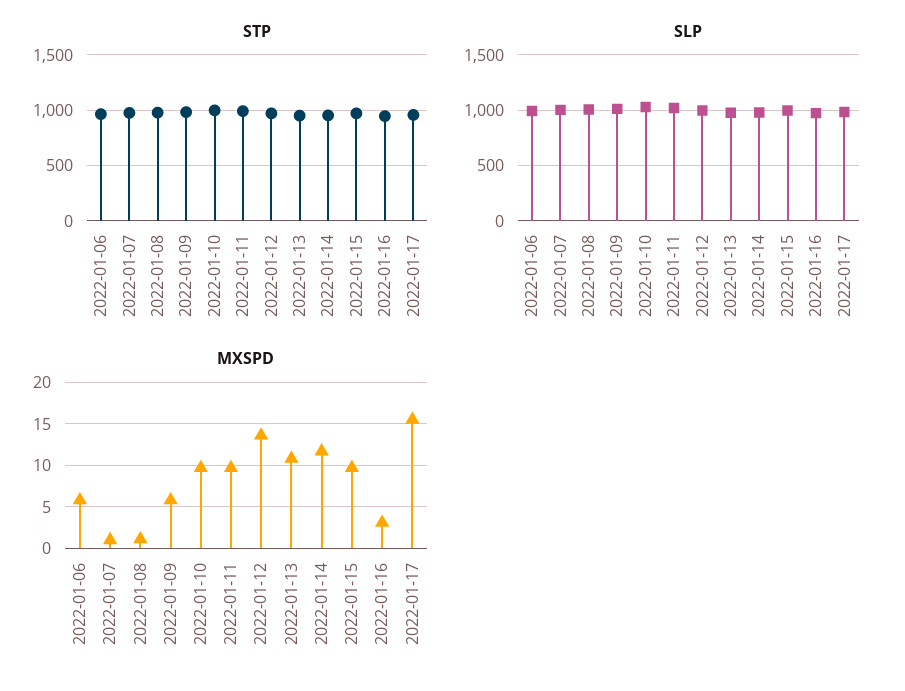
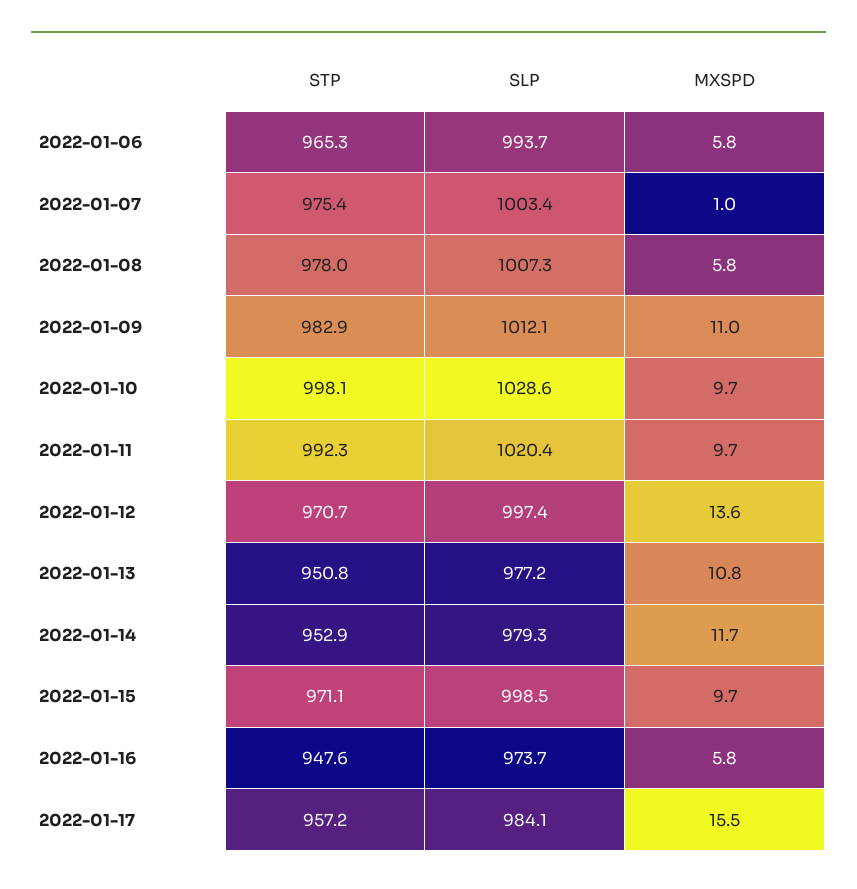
  {
    "STP": {
      "2022-01-06": 965.3,
      "2022-01-07": 975.4,
      "2022-01-08": 978,
      "2022-01-09": 982.9,
      "2022-01-10": 998.1,
      "2022-01-11": 992.3,
      "2022-01-12": 970.7,
      "2022-01-13": 950.8,
      "2022-01-14": 952.9,
      "2022-01-15": 971.1,
      "2022-01-16": 947.6,
      "2022-01-17": 957.2
    },
    "SLP": {
      "2022-01-06": 993.7,
      "2022-01-07": 1003.4,
      "2022-01-08": 1007.3,
      "2022-01-09": 1012.1,
      "2022-01-10": 1028.6,
      "2022-01-11": 1020.4,
      "2022-01-12": 997.4,
      "2022-01-13": 977.2,
      "2022-01-14": 979.3,
      "2022-01-15": 998.5,
      "2022-01-16": 973.7,
      "2022-01-17": 984.1
    },
    "MXSPD": {
      "2022-01-06": 5.8,
      "2022-01-07": 1,
-     "2022-01-08": 1,
+     "2022-01-08": 5.8,
-     "2022-01-09": 6,
+     "2022-01-09": 11,
      "2022-01-10": 9.7,
      "2022-01-11": 9.7,
      "2022-01-12": 13.6,
      "2022-01-13": 10.8,
      "2022-01-14": 11.7,
      "2022-01-15": 9.7,
-     "2022-01-16": 3,
+     "2022-01-16": 5.8,
      "2022-01-17": 15.5
    }
  }

